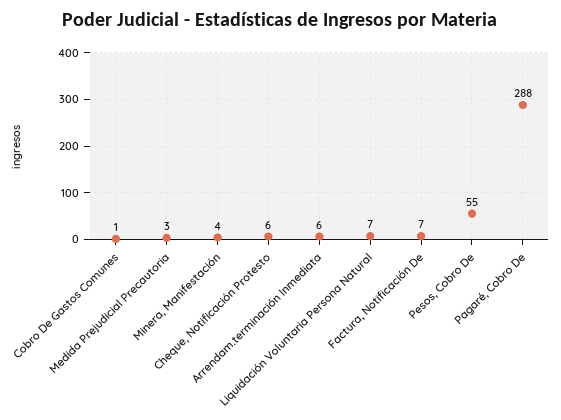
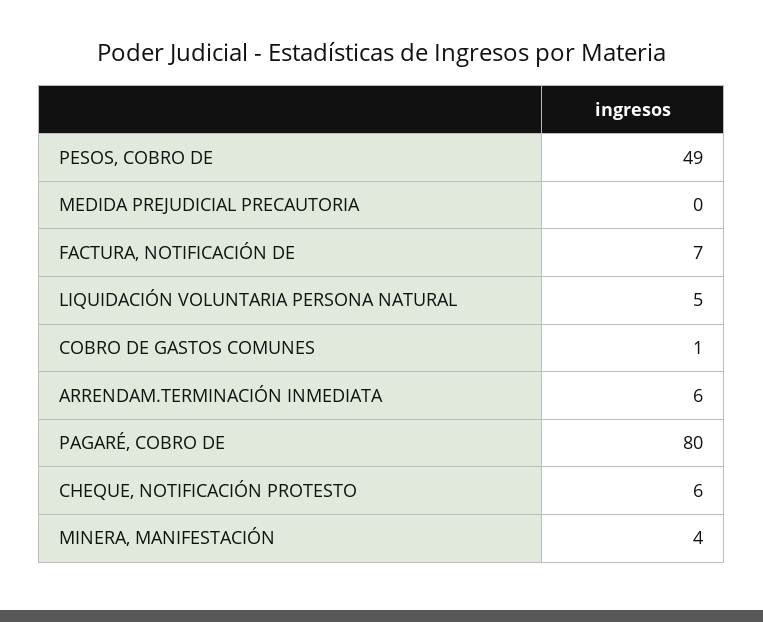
  {
    "Cobro De Gastos Comunes": 1,
-   "Medida Prejudicial Precautoria": 3,
+   "Medida Prejudicial Precautoria": 0,
    "Minera, Manifestación": 4,
    "Cheque, Notificación Protesto": 6,
    "Arrendam.terminación Inmediata": 6,
-   "Liquidación Voluntaria Persona Natural": 7,
+   "Liquidación Voluntaria Persona Natural": 5,
    "Factura, Notificación De": 7,
-   "Pesos, Cobro De": 55,
+   "Pesos, Cobro De": 49,
-   "Pagaré, Cobro De": 288
+   "Pagaré, Cobro De": 80
  }

